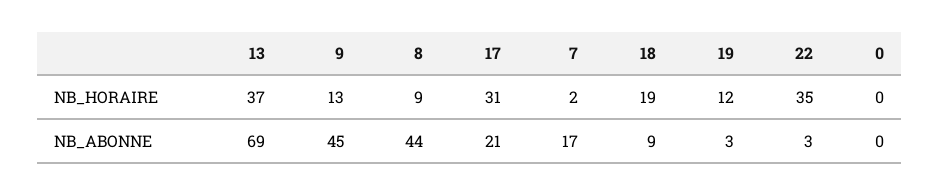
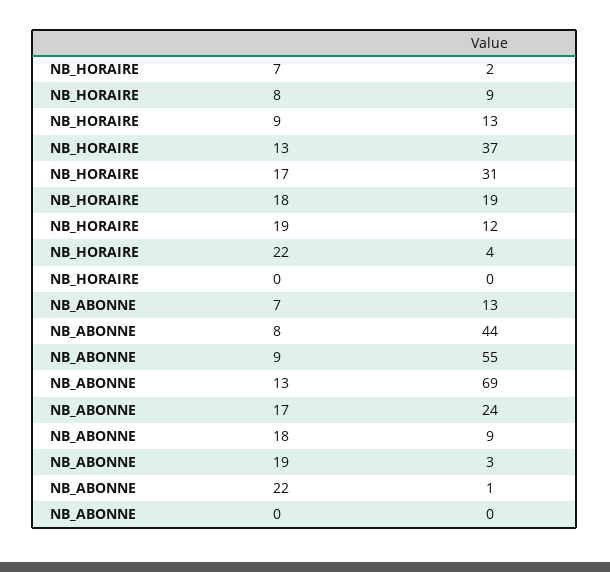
  {
    "13": {
      "NB_HORAIRE": 37,
      "NB_ABONNE": 69
    },
    "9": {
      "NB_HORAIRE": 13,
-     "NB_ABONNE": 45
+     "NB_ABONNE": 55
    },
    "8": {
      "NB_HORAIRE": 9,
      "NB_ABONNE": 44
    },
    "17": {
      "NB_HORAIRE": 31,
-     "NB_ABONNE": 21
+     "NB_ABONNE": 24
    },
    "7": {
      "NB_HORAIRE": 2,
-     "NB_ABONNE": 17
+     "NB_ABONNE": 13
    },
    "18": {
      "NB_HORAIRE": 19,
      "NB_ABONNE": 9
    },
    "19": {
      "NB_HORAIRE": 12,
      "NB_ABONNE": 3
    },
    "22": {
-     "NB_HORAIRE": 35,
+     "NB_HORAIRE": 4,
-     "NB_ABONNE": 3
+     "NB_ABONNE": 1
    },
    "0": {
      "NB_HORAIRE": 0,
      "NB_ABONNE": 0
    }
  }

